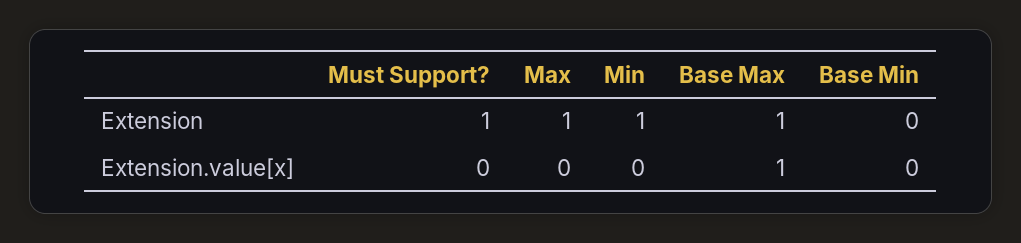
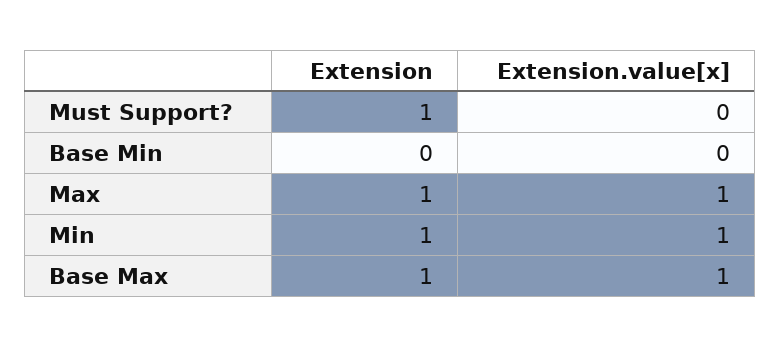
  {
    "Must Support?": {
      "Extension": 1,
      "Extension.value[x]": 0
    },
    "Max": {
      "Extension": 1,
-     "Extension.value[x]": 0
+     "Extension.value[x]": 1
    },
    "Min": {
      "Extension": 1,
-     "Extension.value[x]": 0
+     "Extension.value[x]": 1
    },
    "Base Max": {
      "Extension": 1,
      "Extension.value[x]": 1
    },
    "Base Min": {
      "Extension": 0,
      "Extension.value[x]": 0
    }
  }

